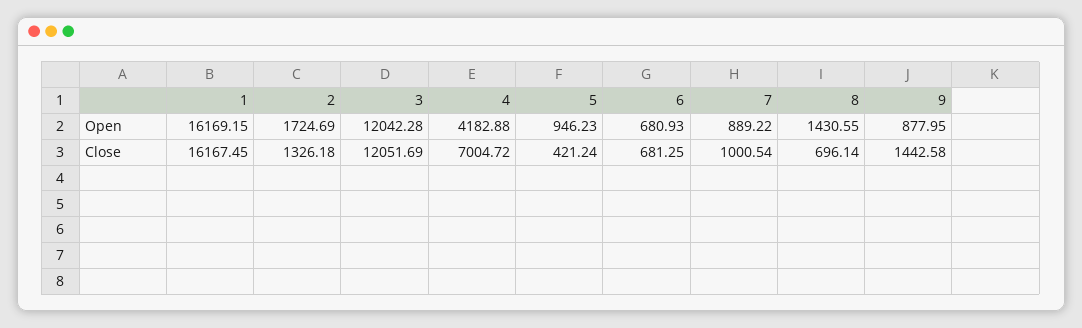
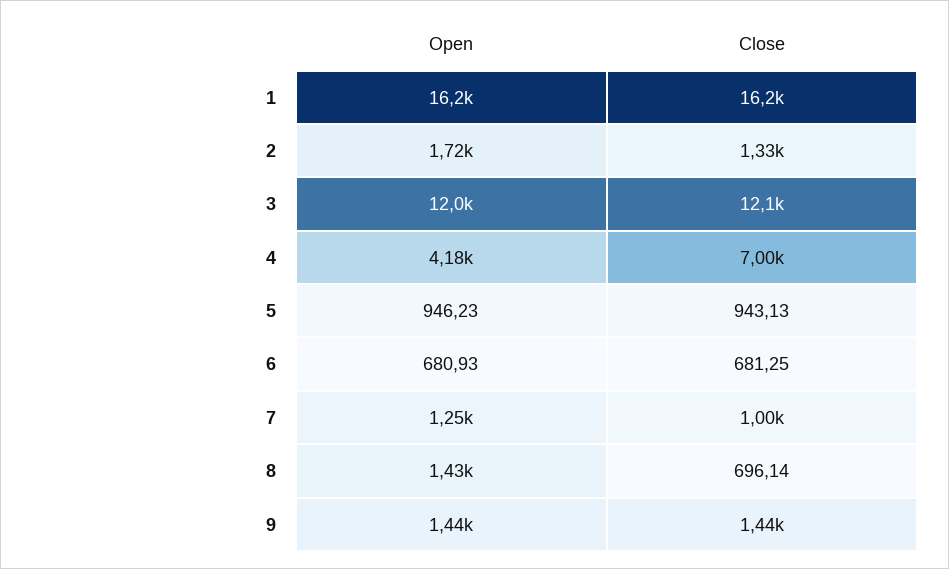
  {
    "1": {
      "Open": 16169.15,
      "Close": 16167.45
    },
    "2": {
      "Open": 1724.69,
      "Close": 1326.18
    },
    "3": {
      "Open": 12042.28,
      "Close": 12051.69
    },
    "4": {
      "Open": 4182.88,
      "Close": 7004.72
    },
    "5": {
      "Open": 946.23,
-     "Close": 421.24
+     "Close": 943.13
    },
    "6": {
      "Open": 680.93,
      "Close": 681.25
    },
    "7": {
-     "Open": 889.22,
+     "Open": 1250,
      "Close": 1000.54
    },
    "8": {
      "Open": 1430.55,
      "Close": 696.14
    },
    "9": {
-     "Open": 877.95,
+     "Open": 1440,
      "Close": 1442.58
    }
  }

